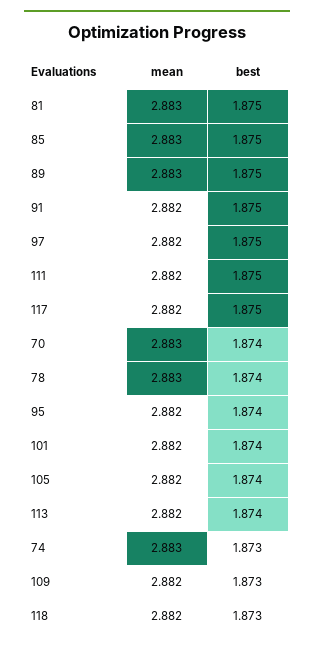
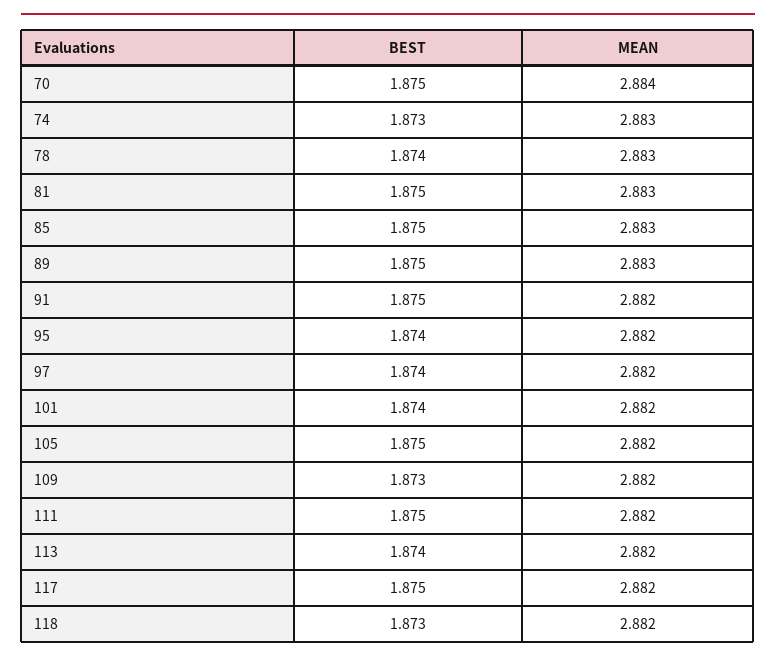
  {
    "mean": {
      "81": 2.883,
      "85": 2.883,
      "89": 2.883,
      "91": 2.882,
      "97": 2.882,
      "111": 2.882,
      "117": 2.882,
-     "70": 2.883,
+     "70": 2.884,
      "78": 2.883,
      "95": 2.882,
      "101": 2.882,
      "105": 2.882,
      "113": 2.882,
      "74": 2.883,
      "109": 2.882,
      "118": 2.882
    },
    "best": {
      "81": 1.875,
      "85": 1.875,
      "89": 1.875,
      "91": 1.875,
-     "97": 1.875,
+     "97": 1.874,
      "111": 1.875,
      "117": 1.875,
-     "70": 1.874,
+     "70": 1.875,
      "78": 1.874,
      "95": 1.874,
      "101": 1.874,
-     "105": 1.874,
+     "105": 1.875,
      "113": 1.874,
      "74": 1.873,
      "109": 1.873,
      "118": 1.873
    }
  }

